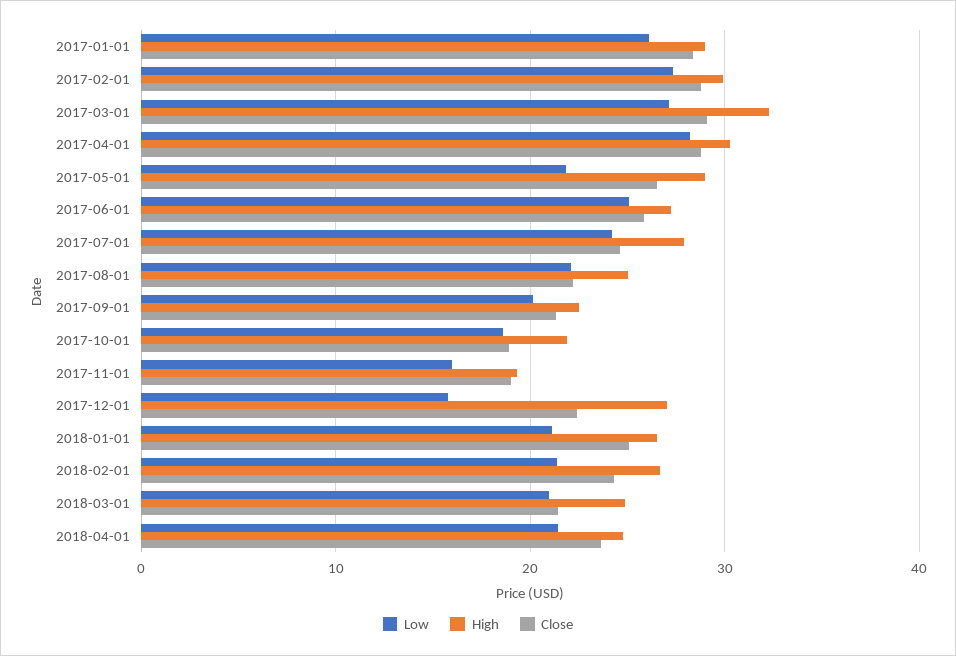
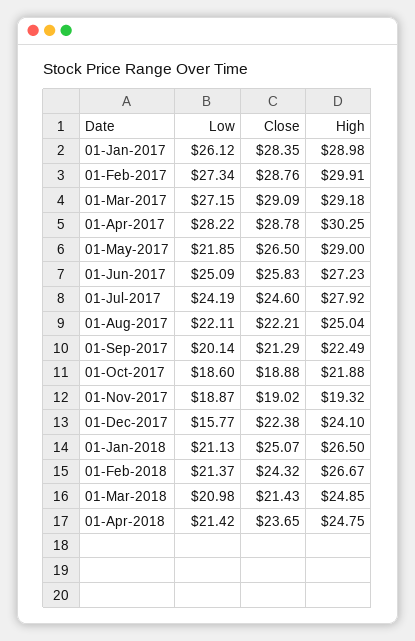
  {
    "Low": {
      "2017-01-01": 26.12,
      "2017-02-01": 27.34,
      "2017-03-01": 27.15,
      "2017-04-01": 28.22,
      "2017-05-01": 21.85,
      "2017-06-01": 25.09,
      "2017-07-01": 24.19,
      "2017-08-01": 22.11,
      "2017-09-01": 20.14,
      "2017-10-01": 18.6,
-     "2017-11-01": 16,
+     "2017-11-01": 18.87,
      "2017-12-01": 15.77,
      "2018-01-01": 21.13,
      "2018-02-01": 21.37,
      "2018-03-01": 20.98,
      "2018-04-01": 21.42
    },
    "High": {
      "2017-01-01": 28.98,
      "2017-02-01": 29.91,
-     "2017-03-01": 32,
+     "2017-03-01": 29.18,
      "2017-04-01": 30.25,
      "2017-05-01": 29,
      "2017-06-01": 27.23,
      "2017-07-01": 27.92,
      "2017-08-01": 25.04,
      "2017-09-01": 22.49,
      "2017-10-01": 21.88,
      "2017-11-01": 19.32,
-     "2017-12-01": 27,
+     "2017-12-01": 24.1,
      "2018-01-01": 26.5,
      "2018-02-01": 26.67,
      "2018-03-01": 24.85,
      "2018-04-01": 24.75
    },
    "Close": {
      "2017-01-01": 28.35,
      "2017-02-01": 28.76,
      "2017-03-01": 29.09,
      "2017-04-01": 28.78,
      "2017-05-01": 26.5,
      "2017-06-01": 25.83,
      "2017-07-01": 24.6,
      "2017-08-01": 22.21,
      "2017-09-01": 21.29,
      "2017-10-01": 18.88,
      "2017-11-01": 19.02,
      "2017-12-01": 22.38,
      "2018-01-01": 25.07,
      "2018-02-01": 24.32,
      "2018-03-01": 21.43,
      "2018-04-01": 23.65
    }
  }

